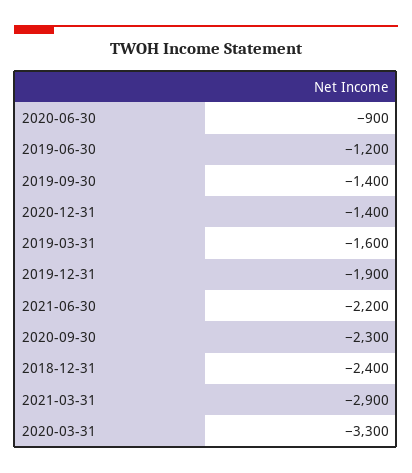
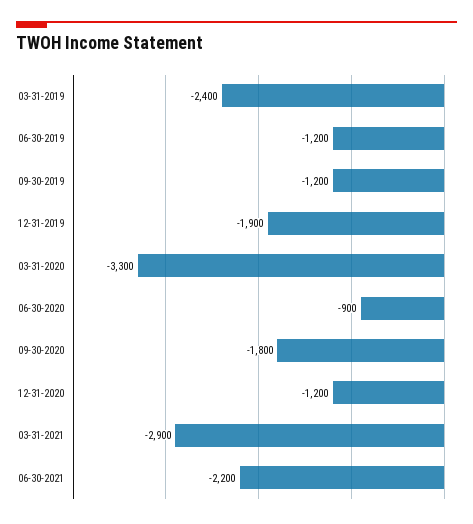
  {
    "2020-06-30": -900,
    "2019-06-30": -1200,
-   "2019-09-30": -1400,
+   "2019-09-30": -1200,
-   "2020-12-31": -1400,
+   "2020-12-31": -1200,
-   "2019-03-31": -1600,
+   "2019-03-31": -2400,
    "2019-12-31": -1900,
    "2021-06-30": -2200,
-   "2020-09-30": -2300,
+   "2020-09-30": -1800,
-   "2018-12-31": -2400,
    "2021-03-31": -2900,
    "2020-03-31": -3300
  }

